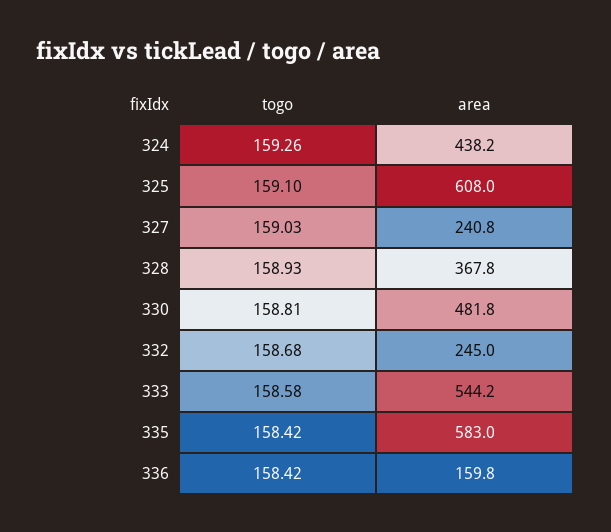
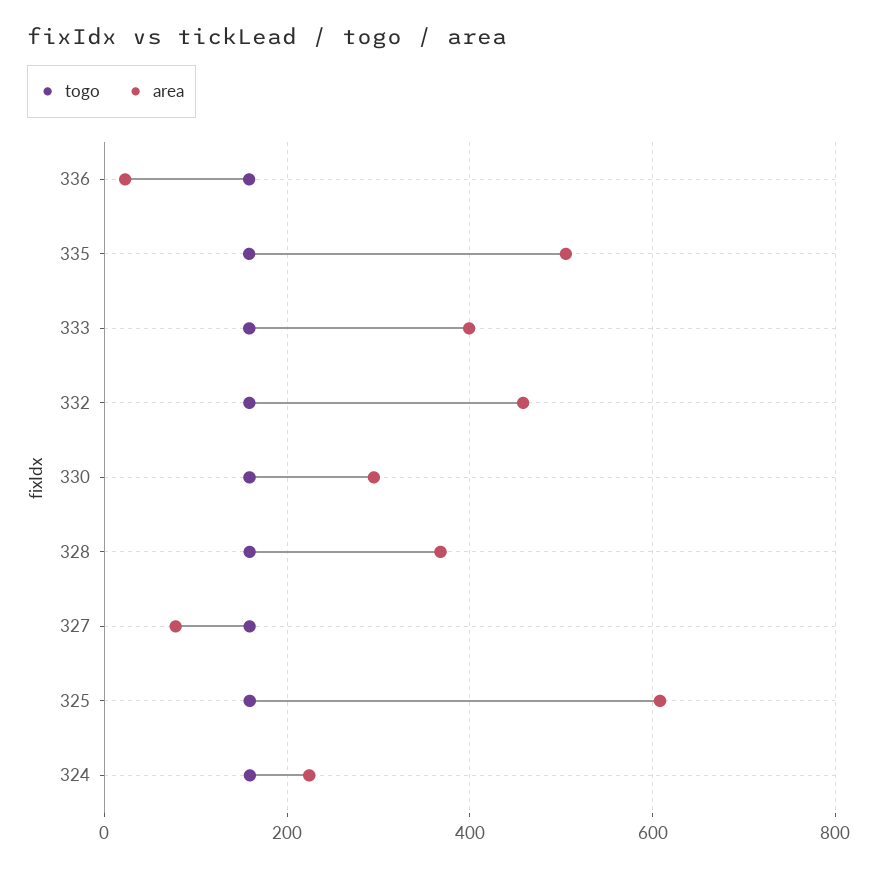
  {
    "togo": {
      "324": 159.26,
      "325": 159.1,
      "327": 159.03,
      "328": 158.93,
      "330": 158.81,
      "332": 158.68,
      "333": 158.58,
      "335": 158.42,
      "336": 158.42
    },
    "area": {
-     "324": 438.2,
+     "324": 220,
      "325": 608,
-     "327": 240.8,
+     "327": 80,
      "328": 367.8,
-     "330": 481.8,
+     "330": 300,
-     "332": 245,
+     "332": 460,
-     "333": 544.2,
+     "333": 400,
-     "335": 583,
+     "335": 500,
-     "336": 159.8
+     "336": 20
    }
  }

